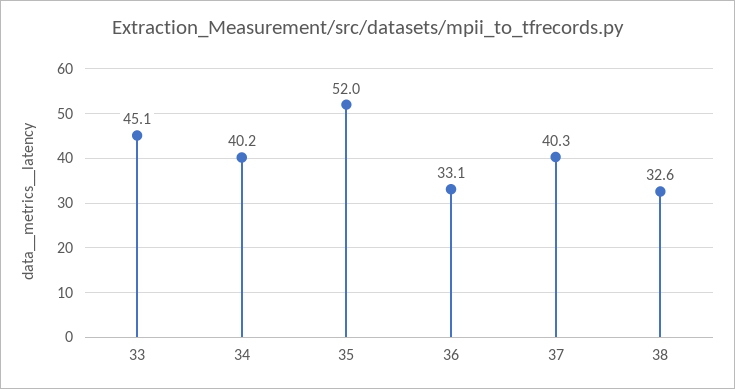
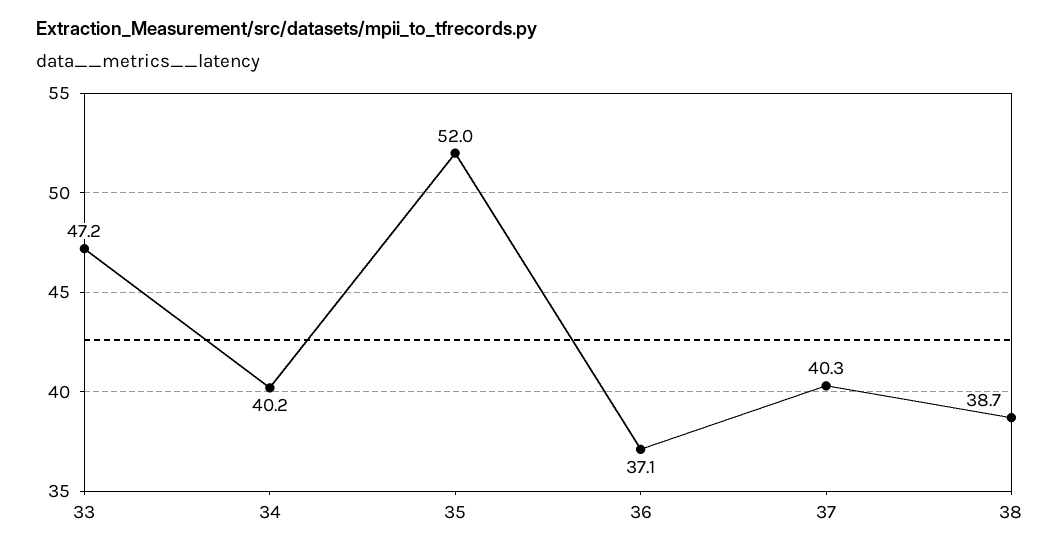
  {
-   "33": 45.1,
+   "33": 47.2,
    "34": 40.2,
    "35": 52,
-   "36": 33.1,
+   "36": 37.1,
    "37": 40.3,
-   "38": 32.6
+   "38": 38.7
  }

